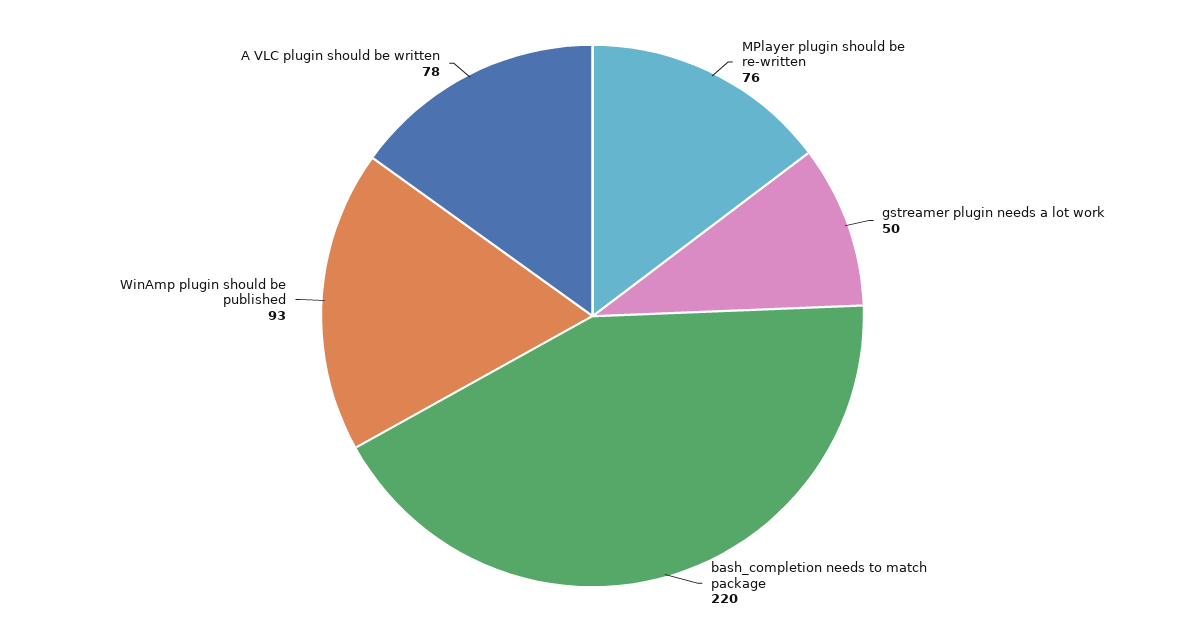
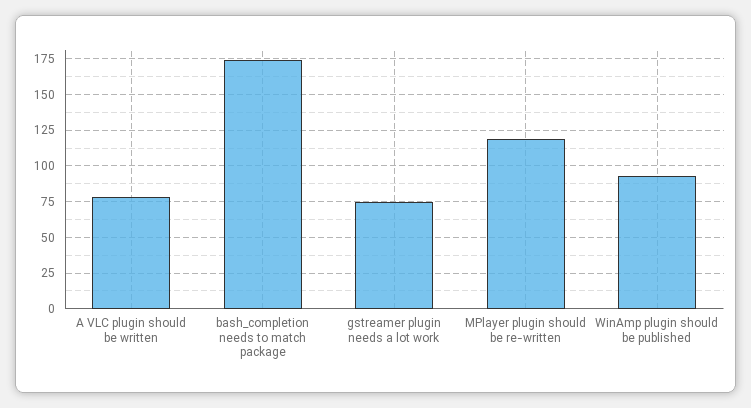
  {
-   "MPlayer plugin should be re-written": 76,
+   "MPlayer plugin should be re-written": 120,
-   "gstreamer plugin needs a lot work": 50,
+   "gstreamer plugin needs a lot work": 75,
-   "bash_completion needs to match package": 220,
+   "bash_completion needs to match package": 175,
    "WinAmp plugin should be published": 93,
    "A VLC plugin should be written": 78
  }

